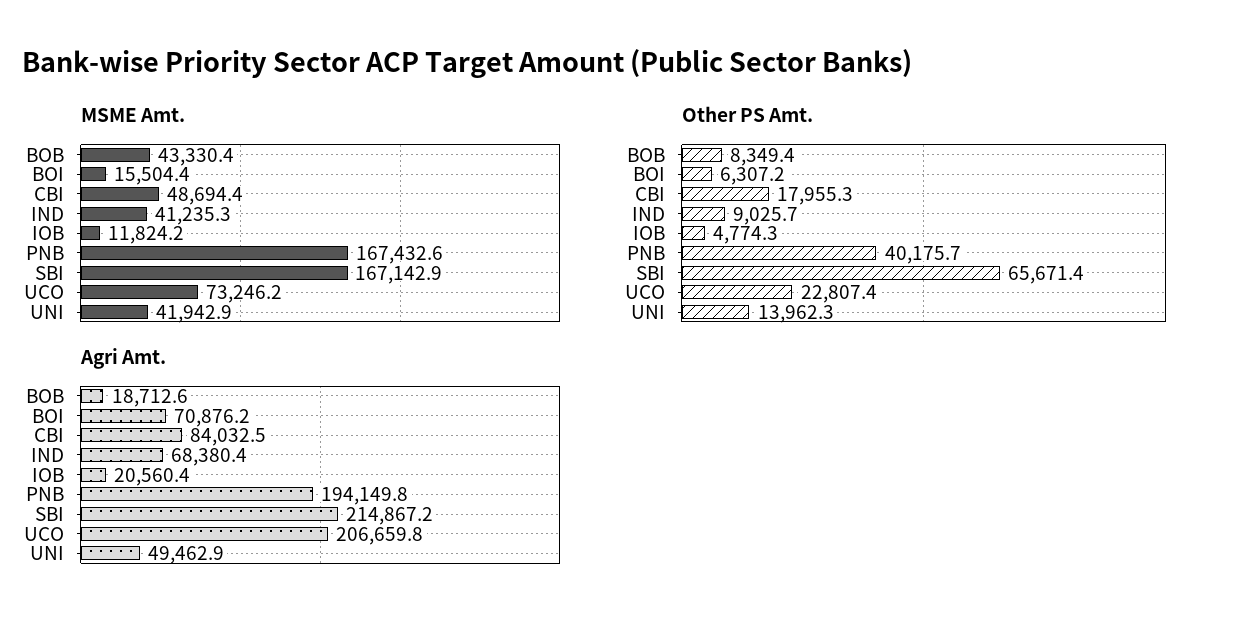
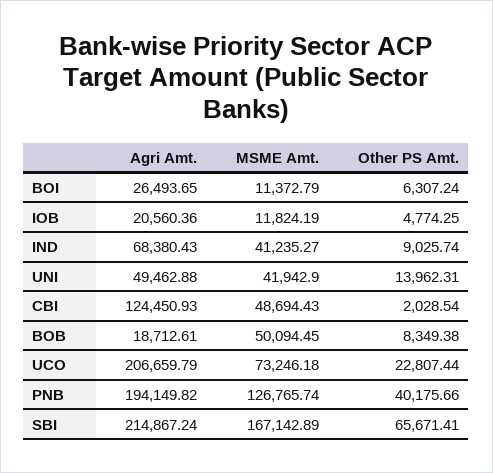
  {
    "MSME Amt.": {
-     "BOB": 43330.4,
+     "BOB": 50094.45,
-     "BOI": 15504.4,
+     "BOI": 11372.79,
      "CBI": 48694.43,
      "IND": 41235.27,
      "IOB": 11824.19,
-     "PNB": 167432.6,
+     "PNB": 126765.74,
      "SBI": 167142.89,
      "UCO": 73246.18,
      "UNI": 41942.9
    },
    "Other PS Amt.": {
      "BOB": 8349.38,
      "BOI": 6307.24,
-     "CBI": 17955.3,
+     "CBI": 2028.54,
      "IND": 9025.74,
      "IOB": 4774.25,
      "PNB": 40175.66,
      "SBI": 65671.41,
      "UCO": 22807.44,
      "UNI": 13962.31
    },
    "Agri Amt.": {
      "BOB": 18712.61,
-     "BOI": 70876.2,
+     "BOI": 26493.65,
-     "CBI": 84032.5,
+     "CBI": 124450.93,
      "IND": 68380.43,
      "IOB": 20560.36,
      "PNB": 194149.82,
      "SBI": 214867.24,
      "UCO": 206659.79,
      "UNI": 49462.88
    }
  }

